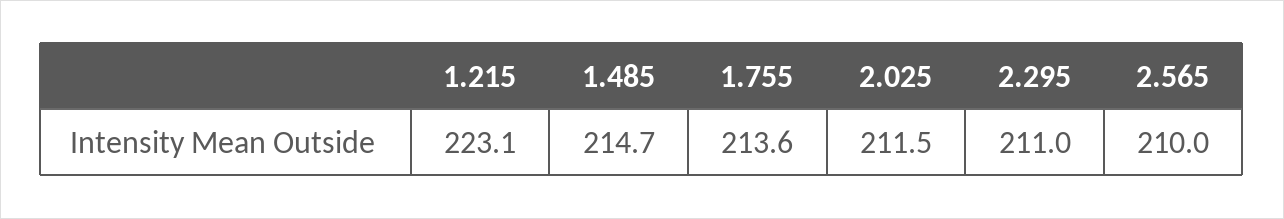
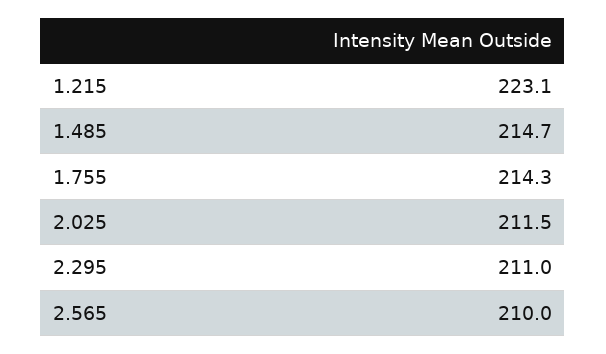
  {
    "1.215": 223.1,
    "1.485": 214.7,
-   "1.755": 213.6,
+   "1.755": 214.3,
    "2.025": 211.5,
    "2.295": 211,
    "2.565": 210
  }

